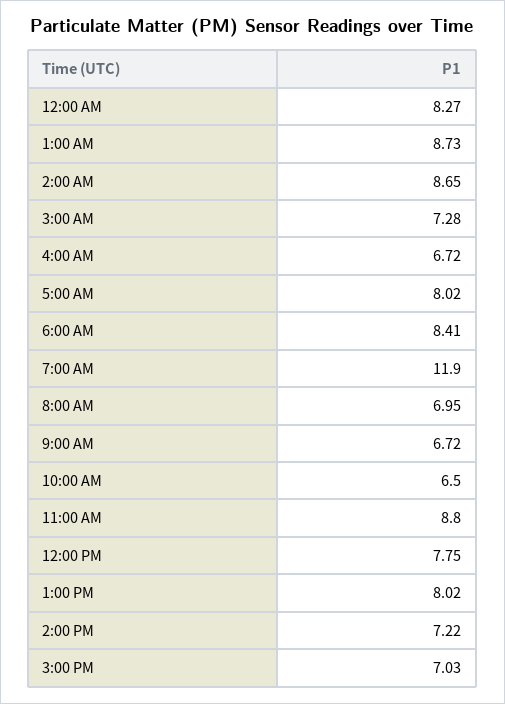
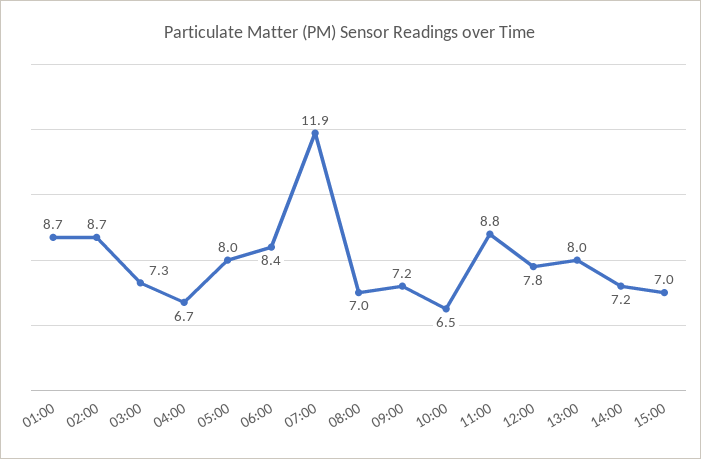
  {
-   "12:00 AM": 8.27,
    "1:00 AM": 8.73,
    "2:00 AM": 8.65,
    "3:00 AM": 7.28,
    "4:00 AM": 6.72,
    "5:00 AM": 8.02,
    "6:00 AM": 8.41,
    "7:00 AM": 11.9,
    "8:00 AM": 6.95,
-   "9:00 AM": 6.72,
+   "9:00 AM": 7.2,
    "10:00 AM": 6.5,
    "11:00 AM": 8.8,
    "12:00 PM": 7.75,
    "1:00 PM": 8.02,
    "2:00 PM": 7.22,
    "3:00 PM": 7.03
  }

